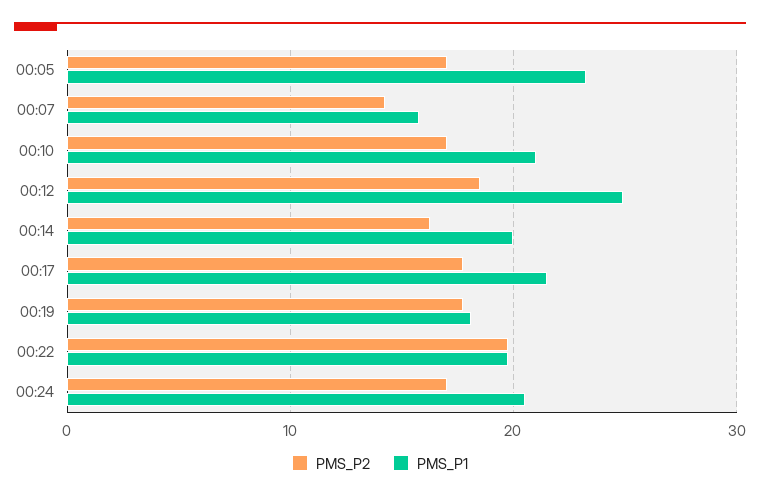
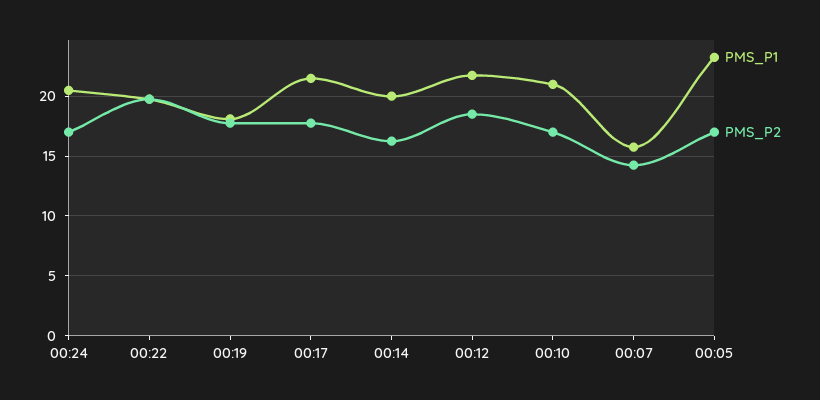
  {
    "PMS_P2": {
      "00:05": 17,
      "00:07": 14,
      "00:10": 17,
      "00:12": 19,
      "00:14": 16,
      "00:17": 18,
      "00:19": 18,
      "00:22": 20,
      "00:24": 17
    },
    "PMS_P1": {
      "00:05": 23,
      "00:07": 16,
      "00:10": 21,
-     "00:12": 25,
+     "00:12": 22,
      "00:14": 20,
      "00:17": 22,
      "00:19": 18,
      "00:22": 20,
      "00:24": 21
    }
  }

